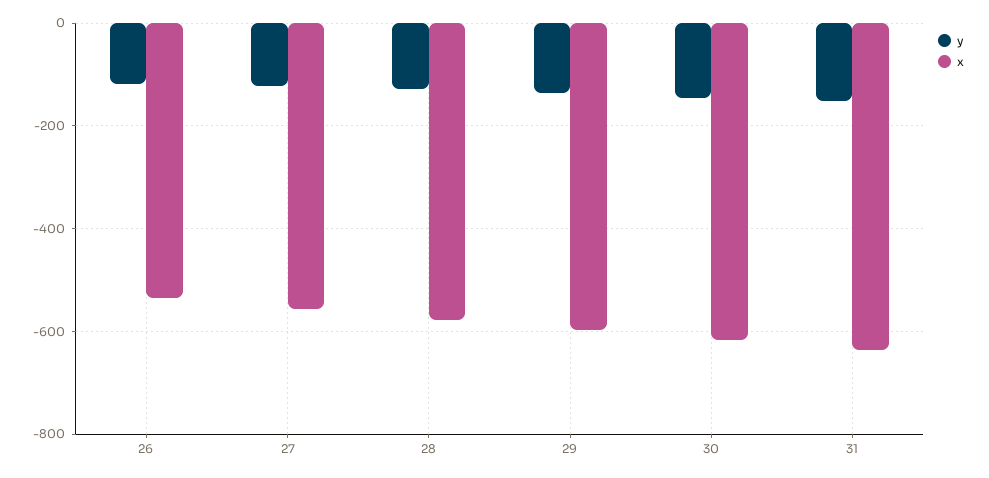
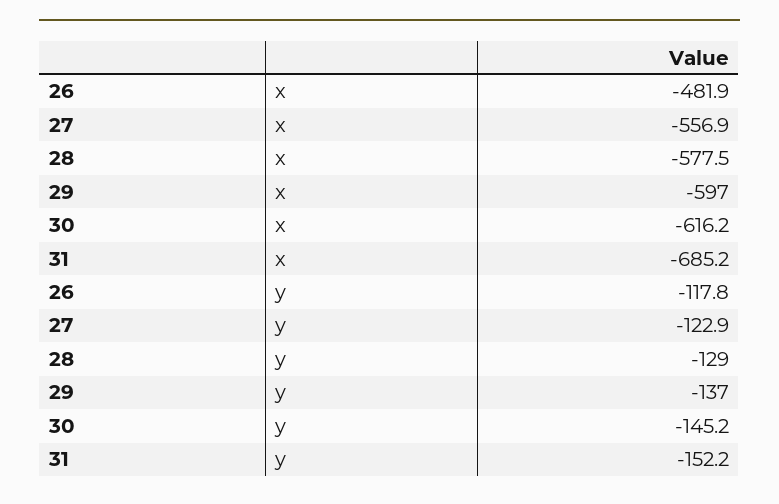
  {
    "y": {
      "26": -117.8,
      "27": -122.9,
      "28": -129,
      "29": -137,
      "30": -145.2,
      "31": -152.2
    },
    "x": {
-     "26": -540,
+     "26": -481.9,
      "27": -556.9,
      "28": -577.5,
      "29": -597,
      "30": -616.2,
-     "31": -640
+     "31": -685.2
    }
  }

